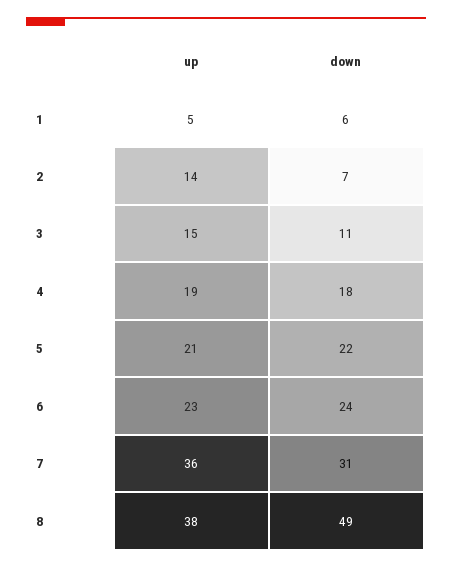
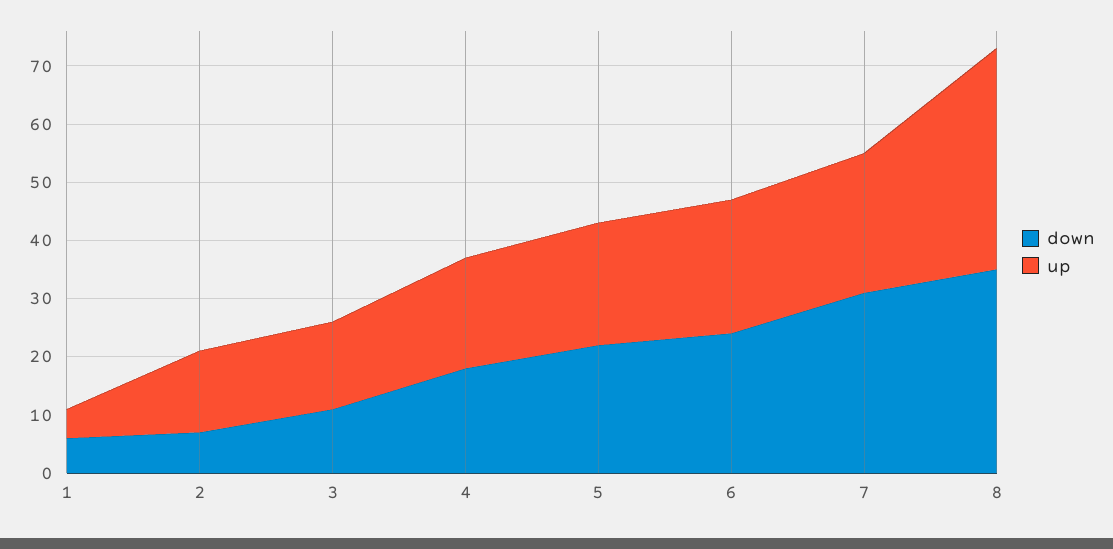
  {
    "up": {
      "1": 5,
      "2": 14,
      "3": 15,
      "4": 19,
      "5": 21,
      "6": 23,
-     "7": 36,
+     "7": 25,
      "8": 38
    },
    "down": {
      "1": 6,
      "2": 7,
      "3": 11,
      "4": 18,
      "5": 22,
      "6": 24,
      "7": 31,
-     "8": 49
+     "8": 35
    }
  }

